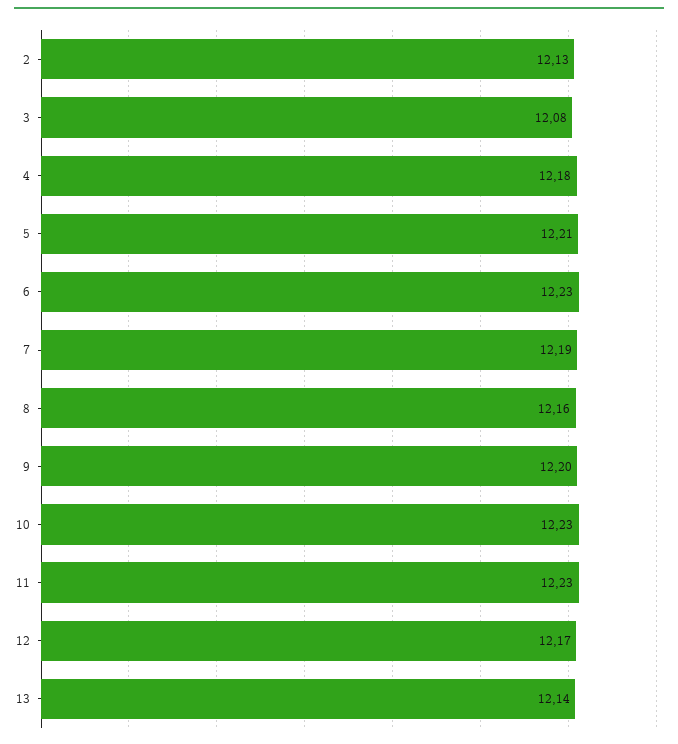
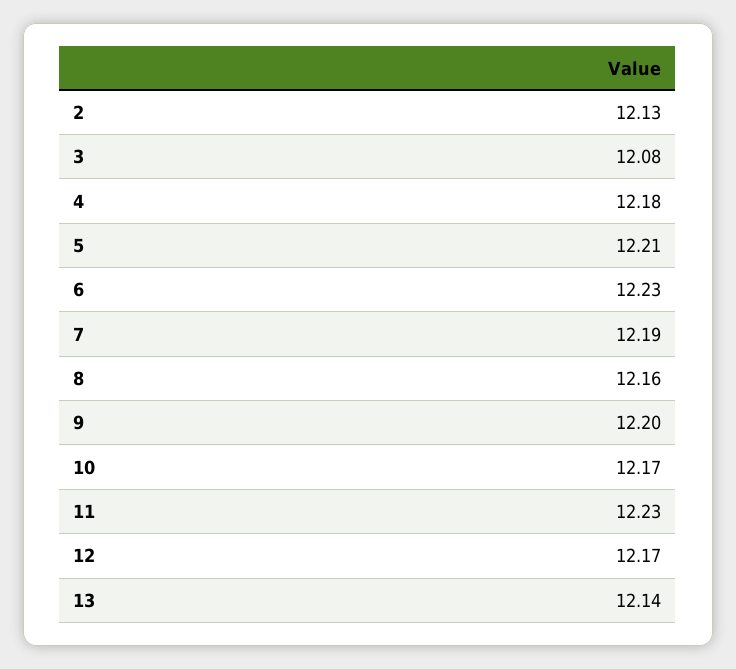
  {
    "2": 12.13,
    "3": 12.08,
    "4": 12.18,
    "5": 12.21,
    "6": 12.23,
    "7": 12.19,
    "8": 12.16,
    "9": 12.2,
-   "10": 12.23,
+   "10": 12.17,
    "11": 12.23,
    "12": 12.17,
    "13": 12.14
  }

